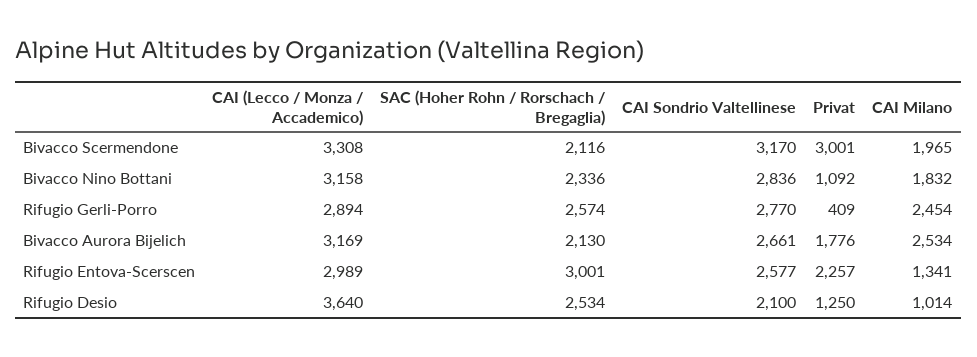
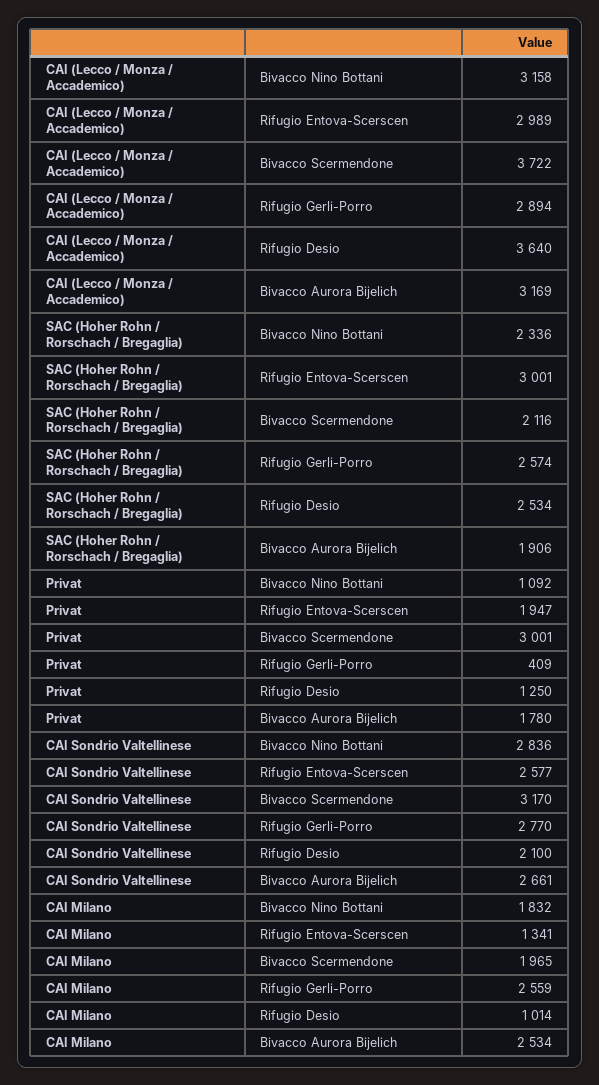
  {
    "CAI (Lecco / Monza / Accademico)": {
-     "Bivacco Scermendone": 3308,
+     "Bivacco Scermendone": 3722,
      "Bivacco Nino Bottani": 3158,
      "Rifugio Gerli-Porro": 2894,
      "Bivacco Aurora Bijelich": 3169,
      "Rifugio Entova-Scerscen": 2989,
      "Rifugio Desio": 3640
    },
    "SAC (Hoher Rohn / Rorschach / Bregaglia)": {
      "Bivacco Scermendone": 2116,
      "Bivacco Nino Bottani": 2336,
      "Rifugio Gerli-Porro": 2574,
-     "Bivacco Aurora Bijelich": 2130,
+     "Bivacco Aurora Bijelich": 1906,
      "Rifugio Entova-Scerscen": 3001,
      "Rifugio Desio": 2534
    },
    "CAI Sondrio Valtellinese": {
      "Bivacco Scermendone": 3170,
      "Bivacco Nino Bottani": 2836,
      "Rifugio Gerli-Porro": 2770,
      "Bivacco Aurora Bijelich": 2661,
      "Rifugio Entova-Scerscen": 2577,
      "Rifugio Desio": 2100
    },
    "Privat": {
      "Bivacco Scermendone": 3001,
      "Bivacco Nino Bottani": 1092,
      "Rifugio Gerli-Porro": 409,
-     "Bivacco Aurora Bijelich": 1776,
+     "Bivacco Aurora Bijelich": 1780,
-     "Rifugio Entova-Scerscen": 2257,
+     "Rifugio Entova-Scerscen": 1947,
      "Rifugio Desio": 1250
    },
    "CAI Milano": {
      "Bivacco Scermendone": 1965,
      "Bivacco Nino Bottani": 1832,
-     "Rifugio Gerli-Porro": 2454,
+     "Rifugio Gerli-Porro": 2559,
      "Bivacco Aurora Bijelich": 2534,
      "Rifugio Entova-Scerscen": 1341,
      "Rifugio Desio": 1014
    }
  }

